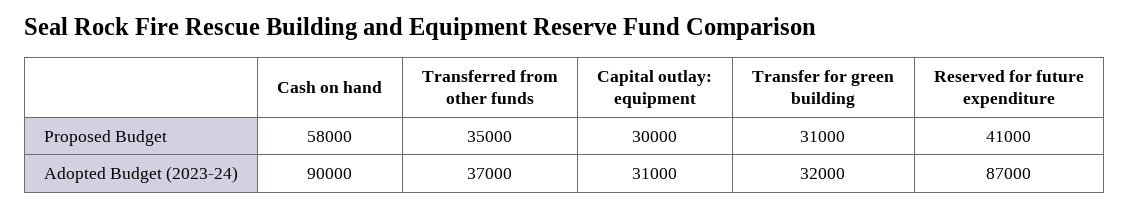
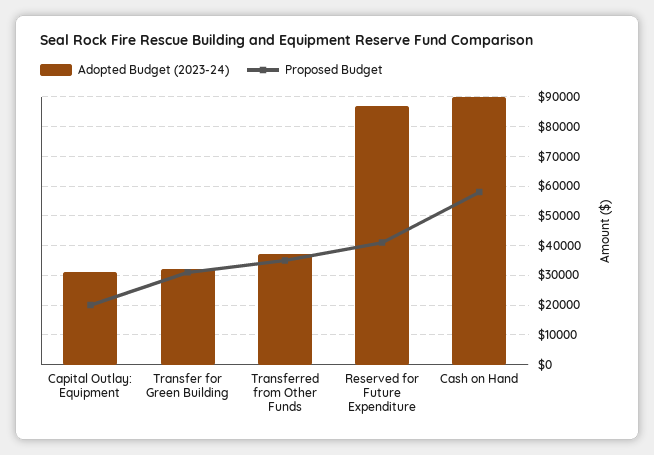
  {
    "Proposed Budget": {
      "Cash on hand": 58000,
      "Transferred from other funds": 35000,
-     "Capital outlay: equipment": 30000,
+     "Capital outlay: equipment": 20000,
      "Transfer for green building": 31000,
      "Reserved for future expenditure": 41000
    },
    "Adopted Budget (2023-24)": {
      "Cash on hand": 90000,
      "Transferred from other funds": 37000,
      "Capital outlay: equipment": 31000,
      "Transfer for green building": 32000,
      "Reserved for future expenditure": 87000
    }
  }

